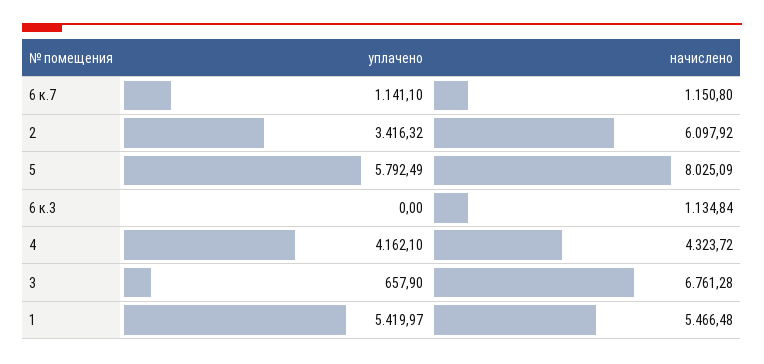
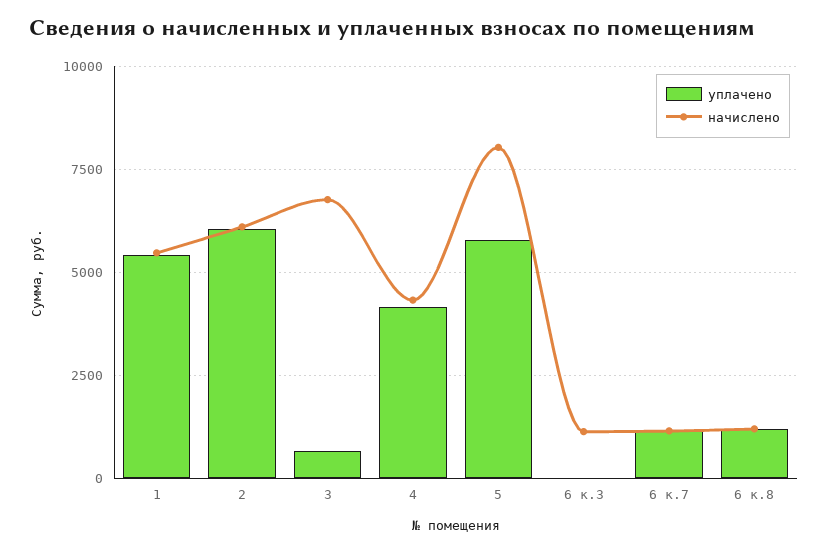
  {
    "уплачено": {
      "6 к.7": 1141.1,
-     "2": 3416.32,
+     "2": 6000,
      "5": 5792.49,
      "6 к.3": 0,
      "4": 4162.1,
      "3": 657.9,
-     "1": 5419.97
+     "1": 5419.97,
+     "6 к.8": 1250
    },
    "начислено": {
      "6 к.7": 1150.8,
      "2": 6097.92,
      "5": 8025.09,
      "6 к.3": 1134.84,
      "4": 4323.72,
      "3": 6761.28,
-     "1": 5466.48
+     "1": 5466.48,
+     "6 к.8": 1250
    }
  }

